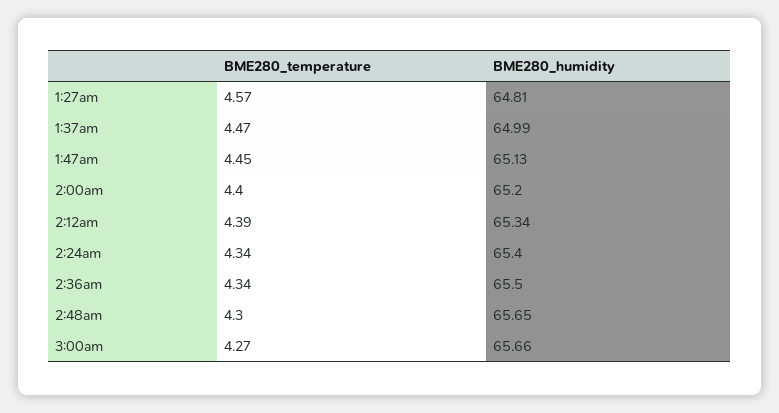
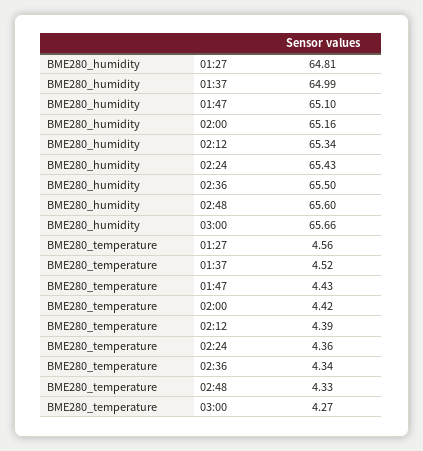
  {
    "BME280_temperature": {
-     "1:27am": 4.57,
+     "1:27am": 4.56,
-     "1:37am": 4.47,
+     "1:37am": 4.52,
-     "1:47am": 4.45,
+     "1:47am": 4.43,
-     "2:00am": 4.4,
+     "2:00am": 4.42,
      "2:12am": 4.39,
-     "2:24am": 4.34,
+     "2:24am": 4.36,
      "2:36am": 4.34,
-     "2:48am": 4.3,
+     "2:48am": 4.33,
      "3:00am": 4.27
    },
    "BME280_humidity": {
      "1:27am": 64.81,
      "1:37am": 64.99,
-     "1:47am": 65.13,
+     "1:47am": 65.1,
-     "2:00am": 65.2,
+     "2:00am": 65.16,
      "2:12am": 65.34,
-     "2:24am": 65.4,
+     "2:24am": 65.43,
      "2:36am": 65.5,
-     "2:48am": 65.65,
+     "2:48am": 65.6,
      "3:00am": 65.66
    }
  }

